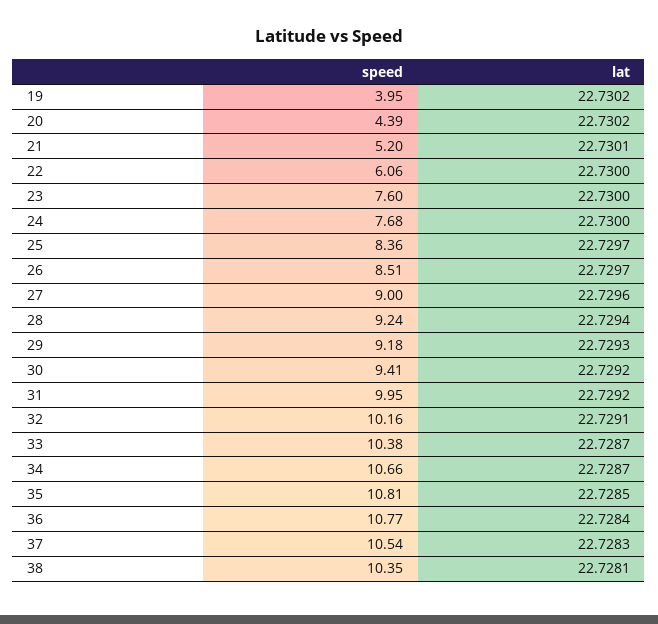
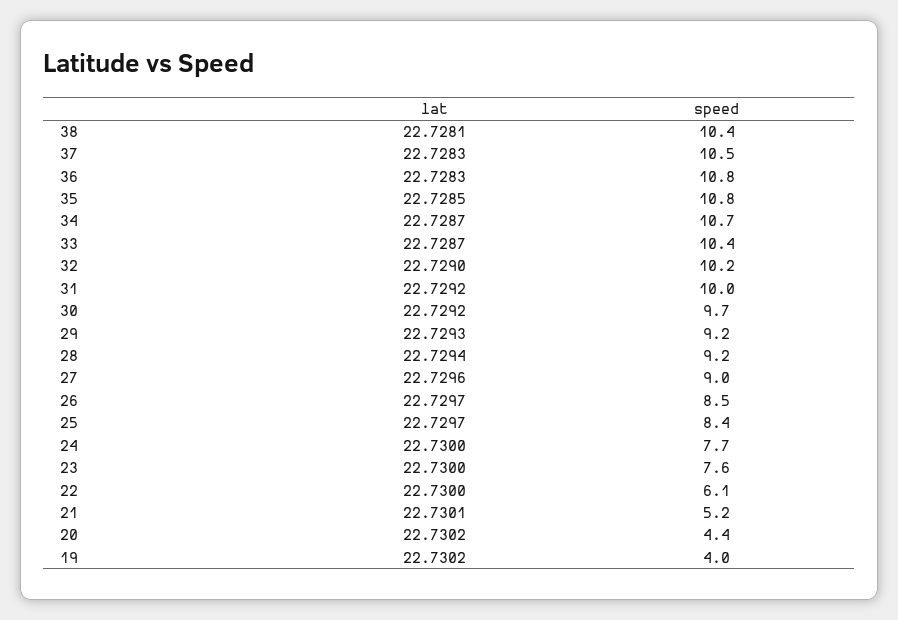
  {
    "speed": {
      "19": 3.95,
      "20": 4.39,
      "21": 5.2,
      "22": 6.06,
      "23": 7.6,
      "24": 7.68,
      "25": 8.36,
      "26": 8.51,
      "27": 9,
      "28": 9.24,
      "29": 9.18,
-     "30": 9.41,
+     "30": 9.7,
      "31": 9.95,
      "32": 10.16,
      "33": 10.38,
      "34": 10.66,
      "35": 10.81,
      "36": 10.77,
      "37": 10.54,
      "38": 10.35
    },
    "lat": {
      "19": 22.7302,
      "20": 22.7302,
      "21": 22.7301,
      "22": 22.73,
      "23": 22.73,
      "24": 22.73,
      "25": 22.7297,
      "26": 22.7297,
      "27": 22.7296,
      "28": 22.7294,
      "29": 22.7293,
      "30": 22.7292,
      "31": 22.7292,
-     "32": 22.7291,
+     "32": 22.729,
      "33": 22.7287,
      "34": 22.7287,
      "35": 22.7285,
-     "36": 22.7284,
+     "36": 22.7283,
      "37": 22.7283,
      "38": 22.7281
    }
  }

